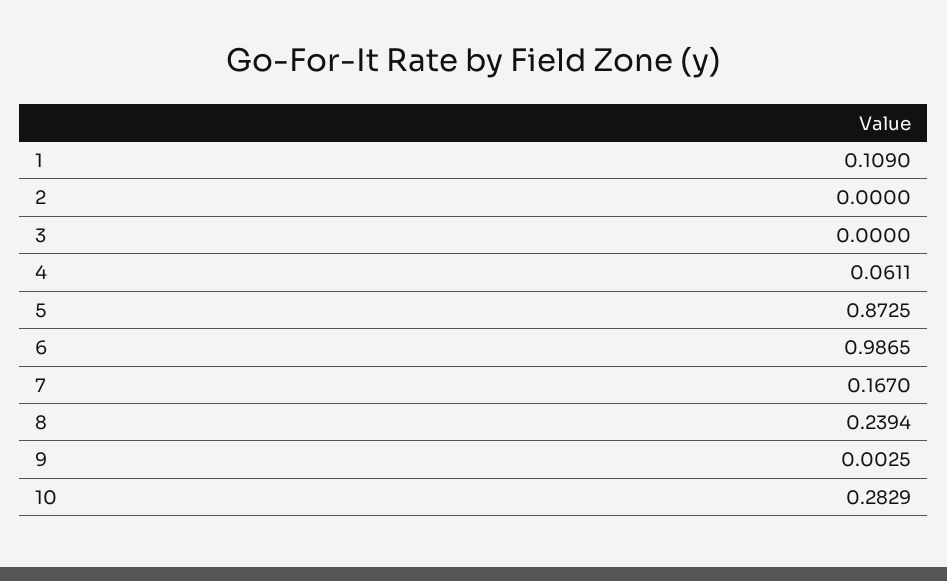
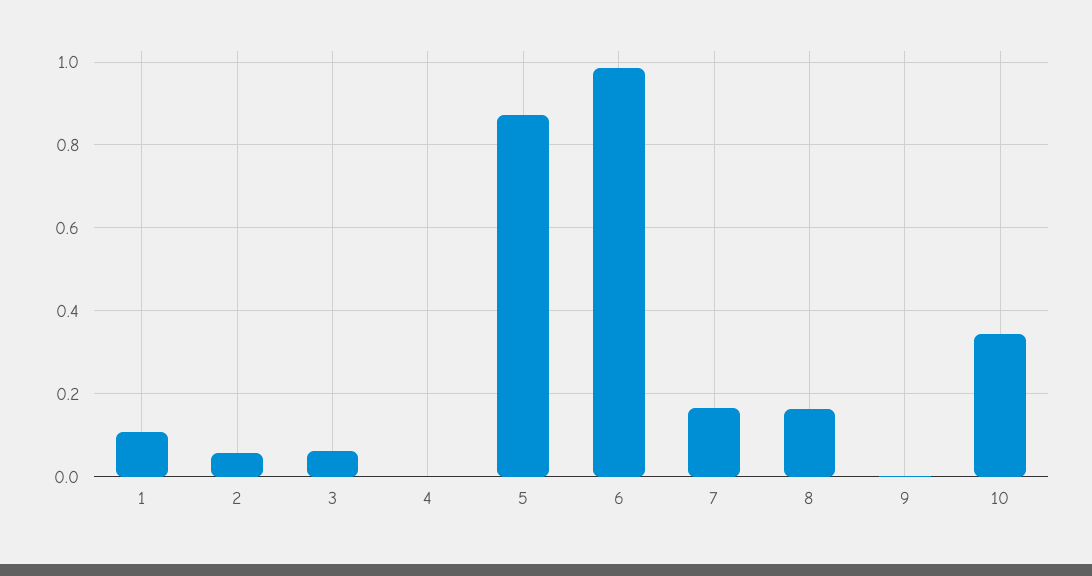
  {
    "1": 0.109,
-   "2": 0,
+   "2": 0.06,
-   "3": 0,
+   "3": 0.06,
-   "4": 0.0611,
+   "4": 0,
    "5": 0.8725,
    "6": 0.9865,
    "7": 0.167,
-   "8": 0.2394,
+   "8": 0.16,
    "9": 0.0025,
-   "10": 0.2829
+   "10": 0.34
  }

